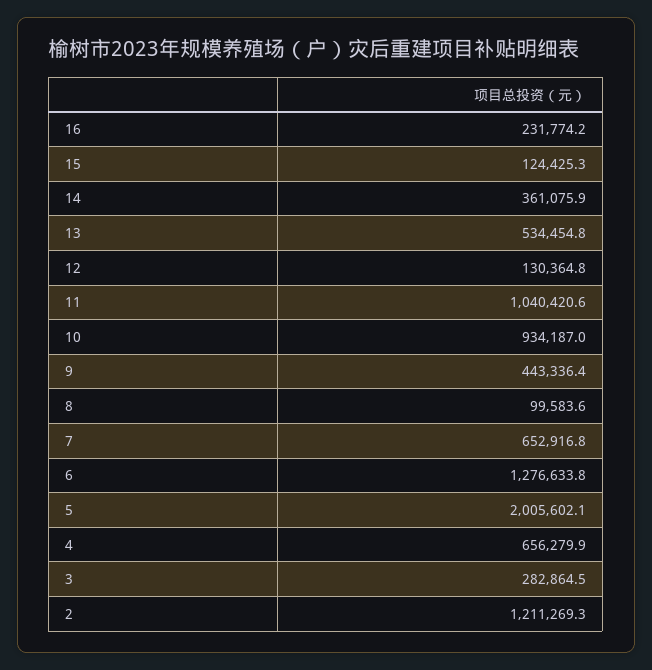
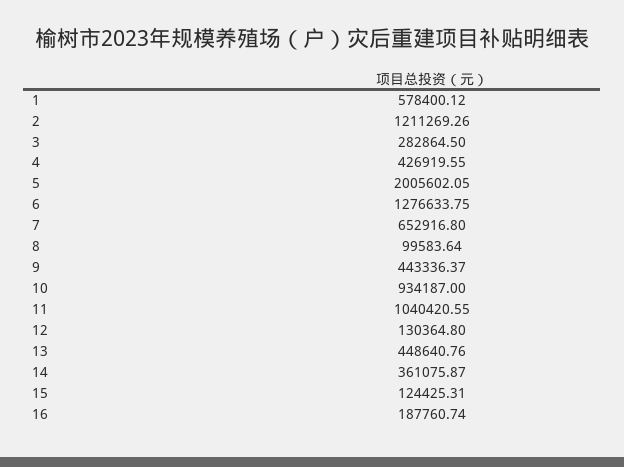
  {
-   "16": 231774.2,
+   "16": 187760.74,
    "15": 124425.31,
    "14": 361075.87,
-   "13": 534454.8,
+   "13": 448640.76,
    "12": 130364.8,
    "11": 1040420.55,
    "10": 934187,
    "9": 443336.37,
    "8": 99583.64,
    "7": 652916.8,
    "6": 1276633.75,
    "5": 2005602.05,
-   "4": 656279.9,
+   "4": 426919.55,
    "3": 282864.5,
-   "2": 1211269.26
+   "2": 1211269.26,
+   "1": 578400.12
  }

